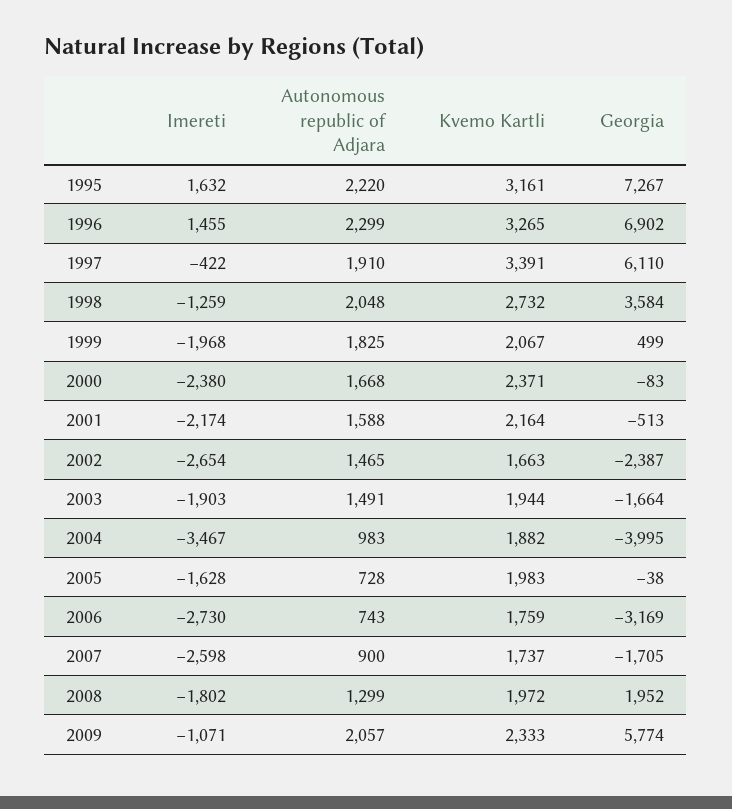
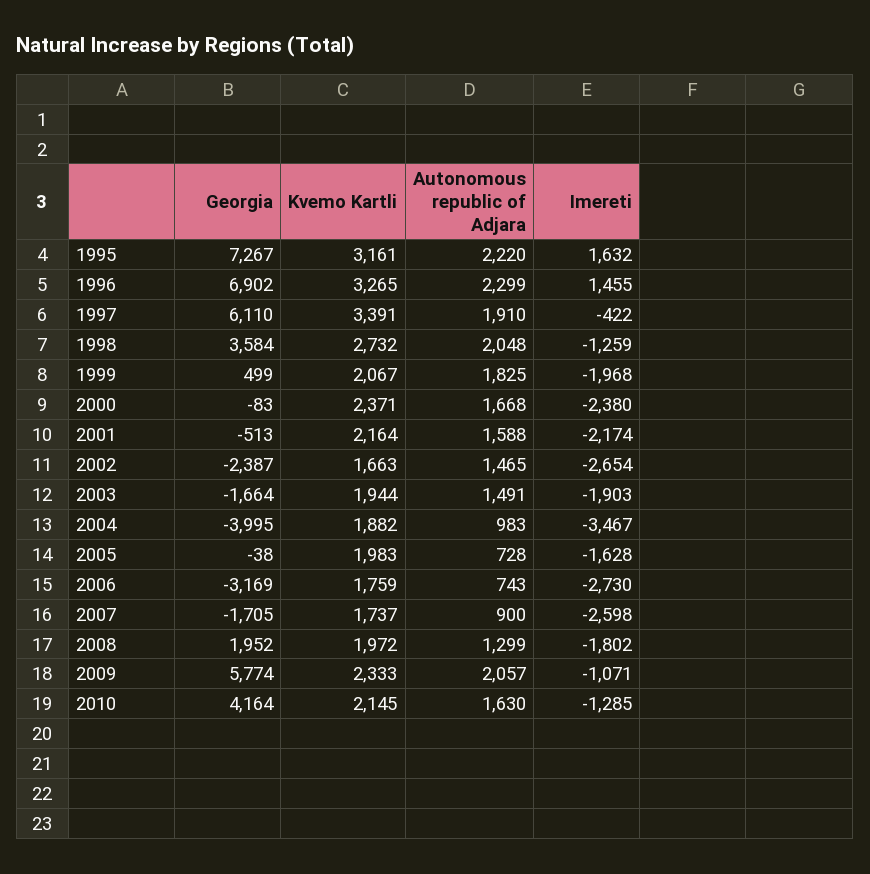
  {
    "Imereti": {
      "1995": 1632,
      "1996": 1455,
      "1997": -422,
      "1998": -1259,
      "1999": -1968,
      "2000": -2380,
      "2001": -2174,
      "2002": -2654,
      "2003": -1903,
      "2004": -3467,
      "2005": -1628,
      "2006": -2730,
      "2007": -2598,
      "2008": -1802,
-     "2009": -1071
+     "2009": -1071,
+     "2010": -1285
    },
    "Autonomous republic of Adjara": {
      "1995": 2220,
      "1996": 2299,
      "1997": 1910,
      "1998": 2048,
      "1999": 1825,
      "2000": 1668,
      "2001": 1588,
      "2002": 1465,
      "2003": 1491,
      "2004": 983,
      "2005": 728,
      "2006": 743,
      "2007": 900,
      "2008": 1299,
-     "2009": 2057
+     "2009": 2057,
+     "2010": 1630
    },
    "Kvemo Kartli": {
      "1995": 3161,
      "1996": 3265,
      "1997": 3391,
      "1998": 2732,
      "1999": 2067,
      "2000": 2371,
      "2001": 2164,
      "2002": 1663,
      "2003": 1944,
      "2004": 1882,
      "2005": 1983,
      "2006": 1759,
      "2007": 1737,
      "2008": 1972,
-     "2009": 2333
+     "2009": 2333,
+     "2010": 2145
    },
    "Georgia": {
      "1995": 7267,
      "1996": 6902,
      "1997": 6110,
      "1998": 3584,
      "1999": 499,
      "2000": -83,
      "2001": -513,
      "2002": -2387,
      "2003": -1664,
      "2004": -3995,
      "2005": -38,
      "2006": -3169,
      "2007": -1705,
      "2008": 1952,
-     "2009": 5774
+     "2009": 5774,
+     "2010": 4164
    }
  }

